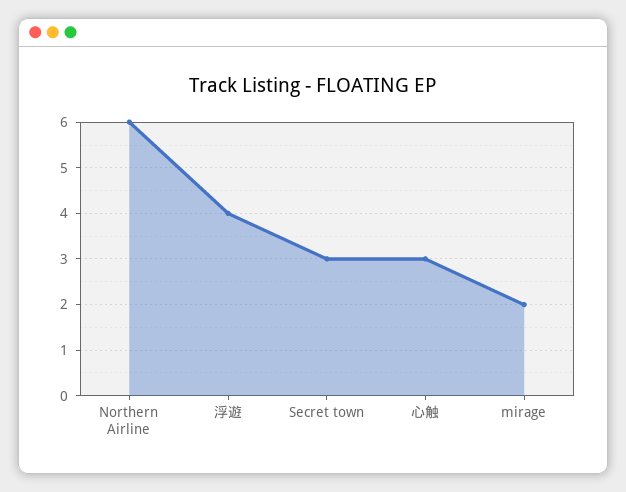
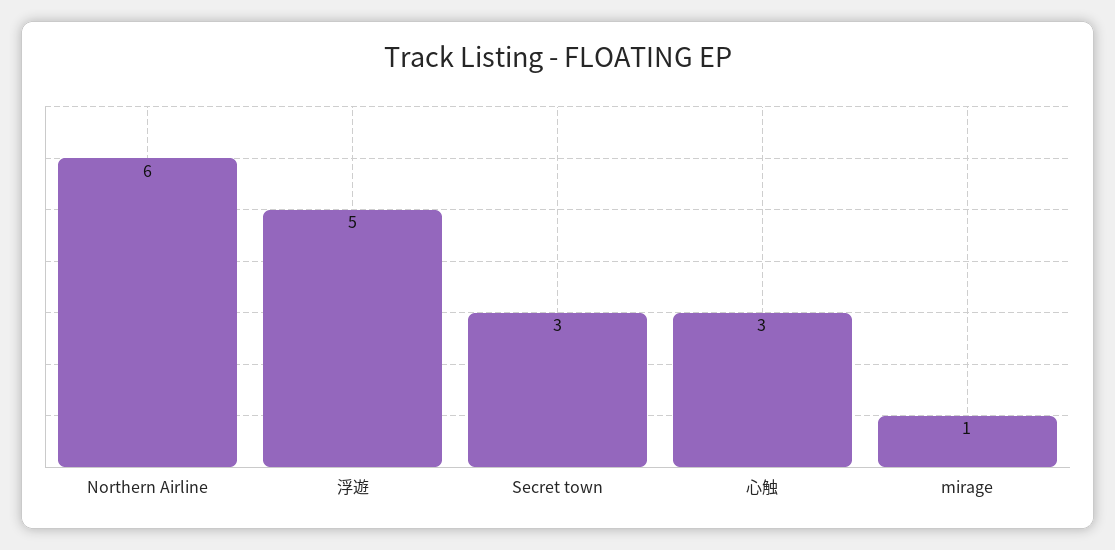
  {
    "Northern Airline": 6,
-   "浮遊": 4,
+   "浮遊": 5,
    "Secret town": 3,
    "心触": 3,
-   "mirage": 2
+   "mirage": 1
  }

